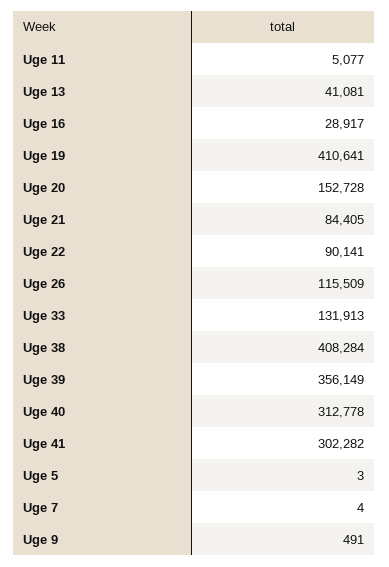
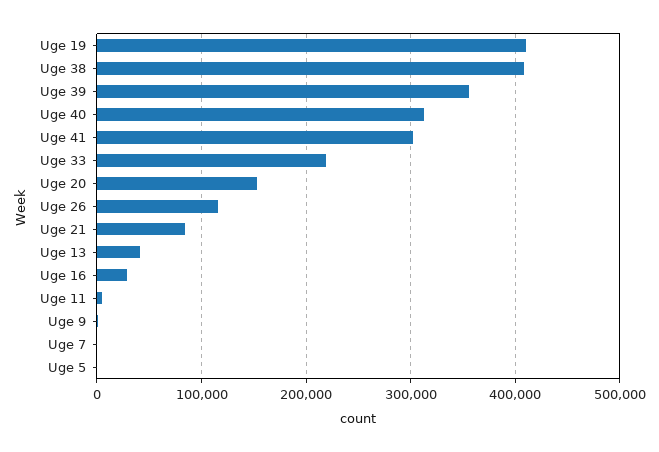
  {
    "Uge 11": 5077,
    "Uge 13": 41081,
    "Uge 16": 28917,
    "Uge 19": 410641,
    "Uge 20": 152728,
    "Uge 21": 84405,
-   "Uge 22": 90141,
    "Uge 26": 115509,
-   "Uge 33": 131913,
+   "Uge 33": 220000,
    "Uge 38": 408284,
    "Uge 39": 356149,
    "Uge 40": 312778,
    "Uge 41": 302282,
    "Uge 5": 3,
    "Uge 7": 4,
    "Uge 9": 491
  }

